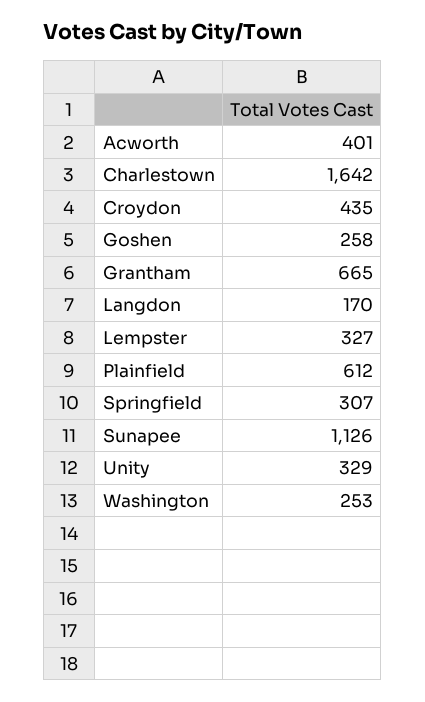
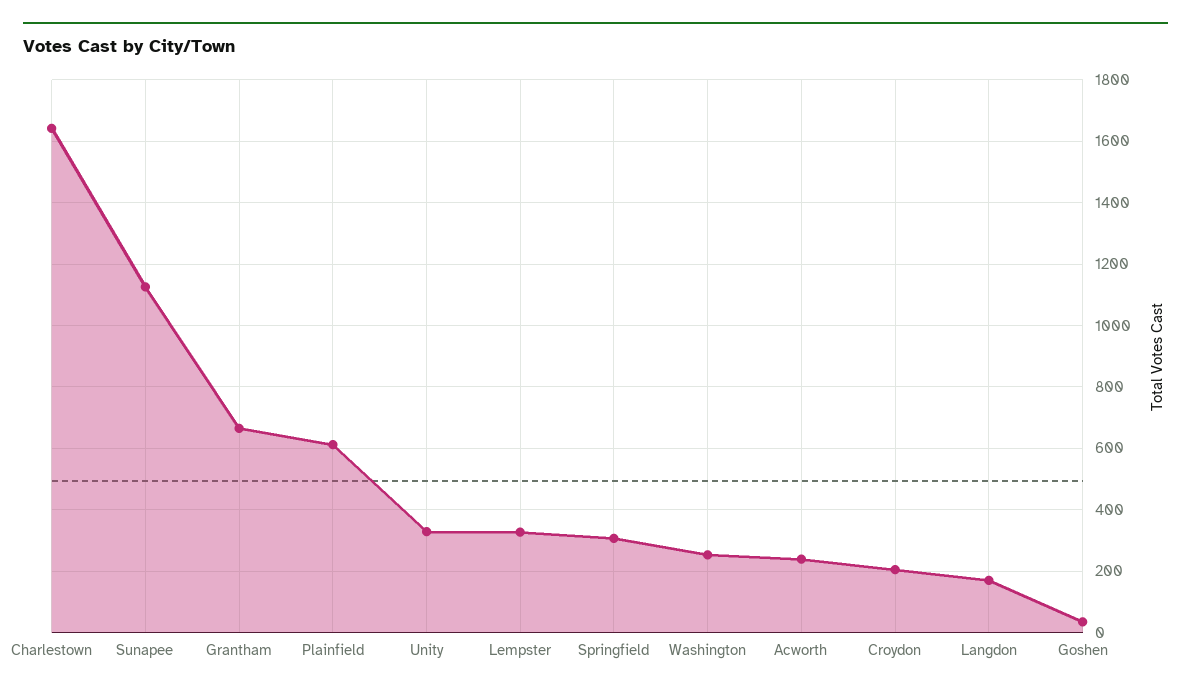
  {
-   "Acworth": 401,
+   "Acworth": 240,
    "Charlestown": 1642,
-   "Croydon": 435,
+   "Croydon": 200,
-   "Goshen": 258,
+   "Goshen": 40,
    "Grantham": 665,
    "Langdon": 170,
    "Lempster": 327,
    "Plainfield": 612,
    "Springfield": 307,
    "Sunapee": 1126,
    "Unity": 329,
    "Washington": 253
  }

